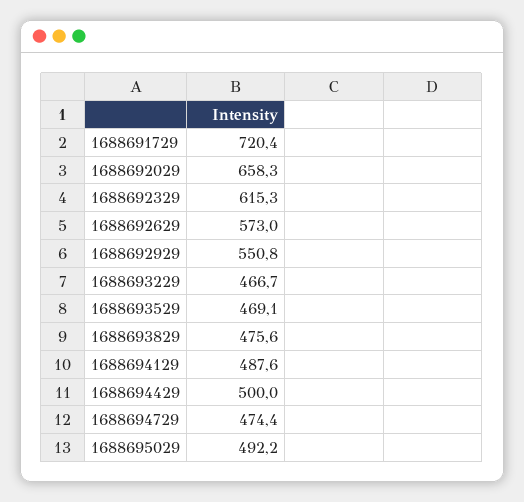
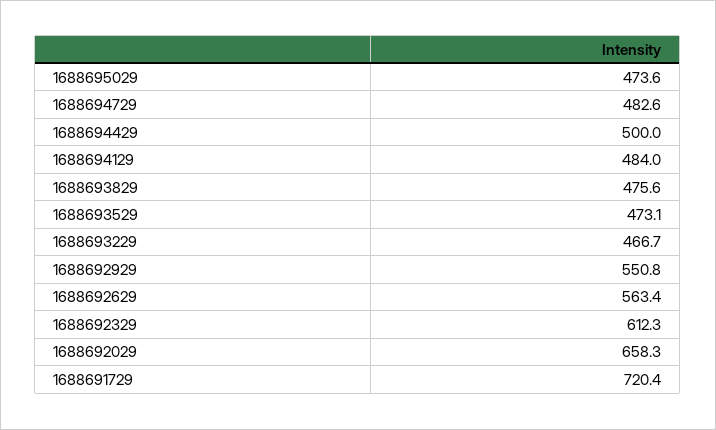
  {
    "1688691729": 720.4,
    "1688692029": 658.3,
-   "1688692329": 615.3,
+   "1688692329": 612.3,
-   "1688692629": 573,
+   "1688692629": 563.4,
    "1688692929": 550.8,
    "1688693229": 466.7,
-   "1688693529": 469.1,
+   "1688693529": 473.1,
    "1688693829": 475.6,
-   "1688694129": 487.6,
+   "1688694129": 484,
    "1688694429": 500,
-   "1688694729": 474.4,
+   "1688694729": 482.6,
-   "1688695029": 492.2
+   "1688695029": 473.6
  }

